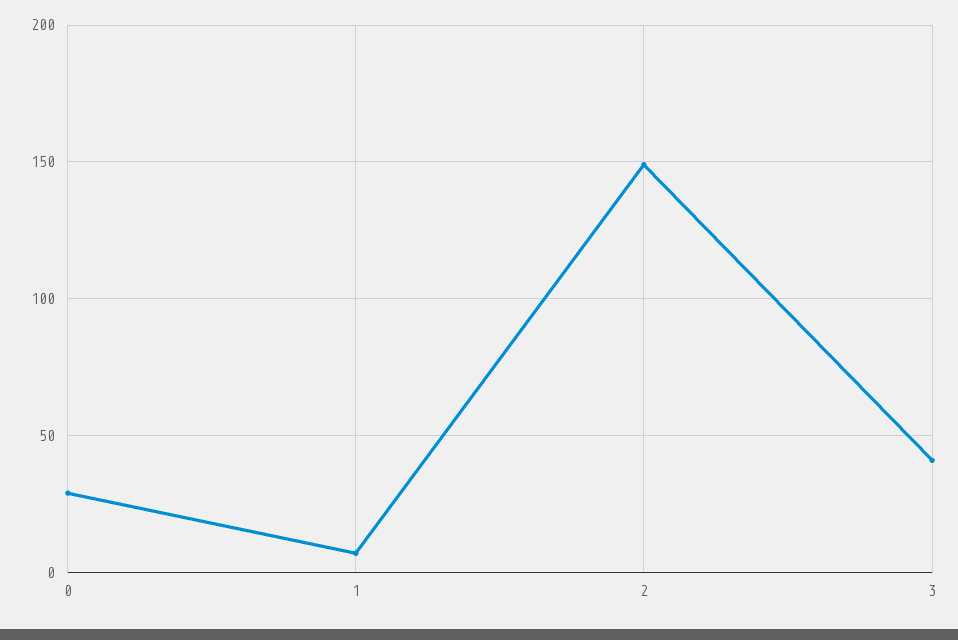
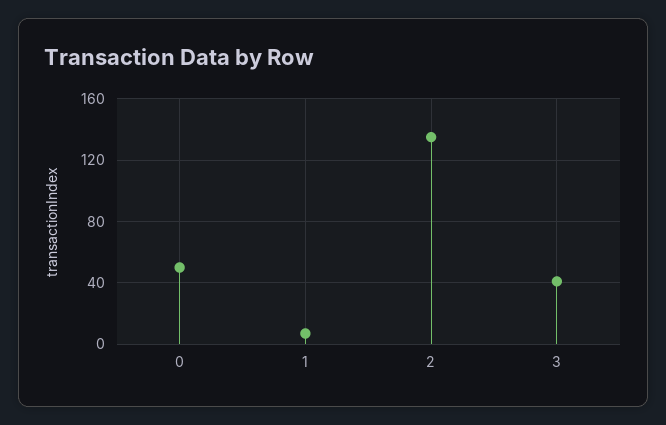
  {
-   "0": 30,
+   "0": 50,
    "1": 5,
-   "2": 150,
+   "2": 135,
    "3": 40
  }

